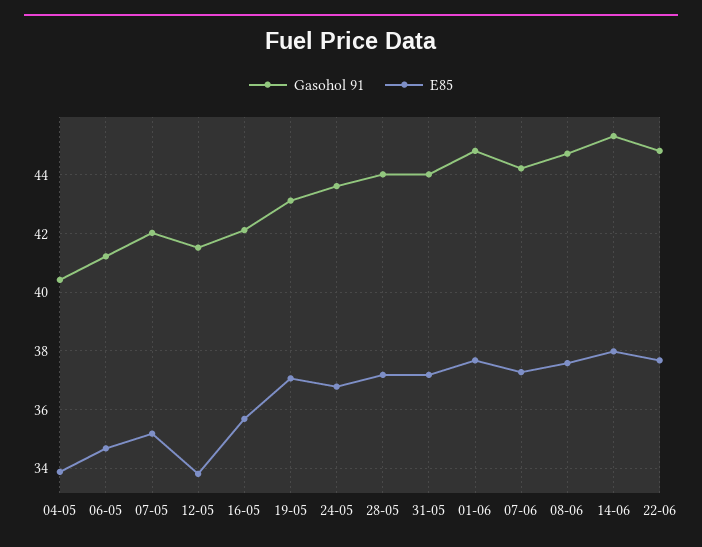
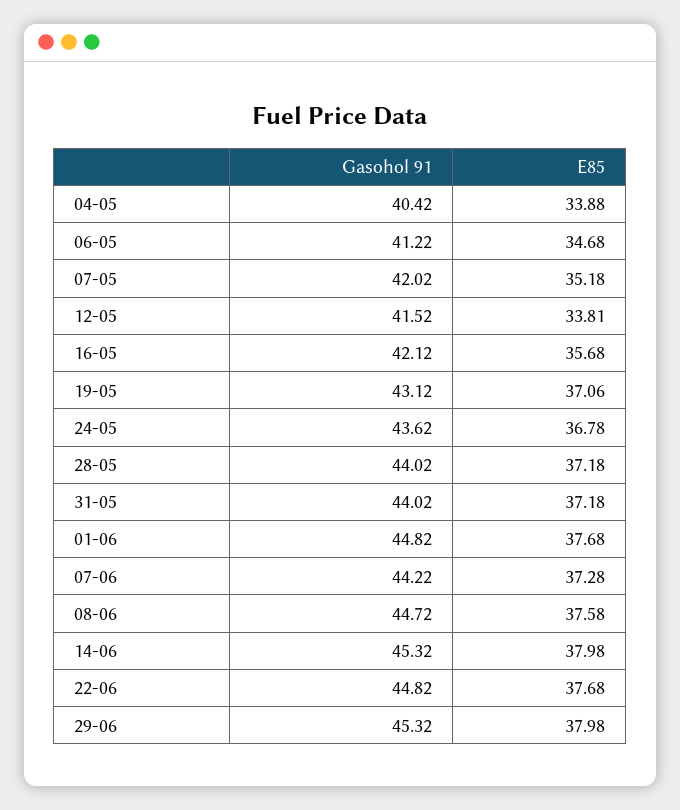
  {
    "Gasohol 91": {
      "04-05": 40.42,
      "06-05": 41.22,
      "07-05": 42.02,
      "12-05": 41.52,
      "16-05": 42.12,
      "19-05": 43.12,
      "24-05": 43.62,
      "28-05": 44.02,
      "31-05": 44.02,
      "01-06": 44.82,
      "07-06": 44.22,
      "08-06": 44.72,
      "14-06": 45.32,
-     "22-06": 44.82
+     "22-06": 44.82,
+     "29-06": 45.32
    },
    "E85": {
      "04-05": 33.88,
      "06-05": 34.68,
      "07-05": 35.18,
      "12-05": 33.81,
      "16-05": 35.68,
      "19-05": 37.06,
      "24-05": 36.78,
      "28-05": 37.18,
      "31-05": 37.18,
      "01-06": 37.68,
      "07-06": 37.28,
      "08-06": 37.58,
      "14-06": 37.98,
-     "22-06": 37.68
+     "22-06": 37.68,
+     "29-06": 37.98
    }
  }

